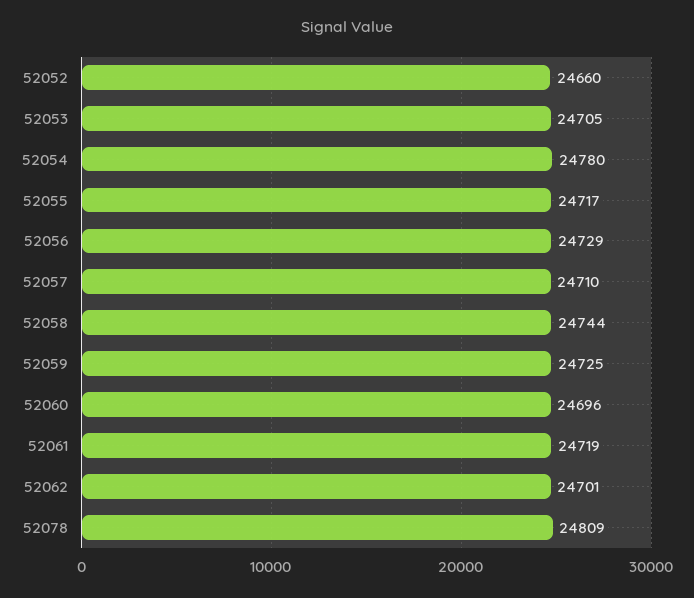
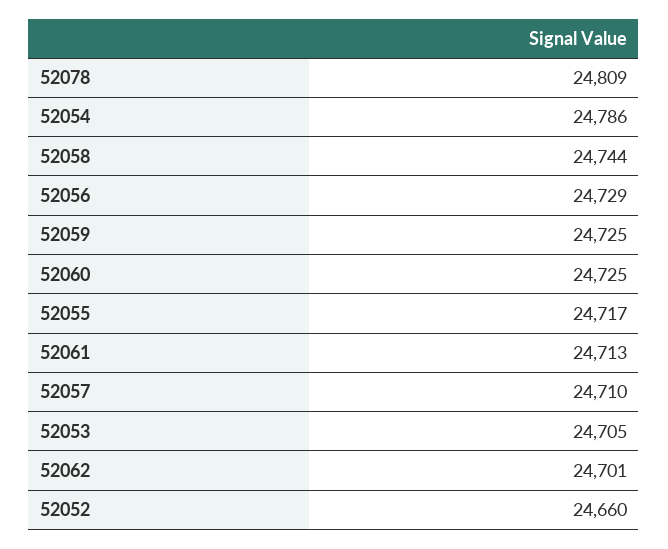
  {
    "52052": 24660,
    "52053": 24705,
-   "52054": 24780,
+   "52054": 24786,
    "52055": 24717,
    "52056": 24729,
    "52057": 24710,
    "52058": 24744,
    "52059": 24725,
-   "52060": 24696,
+   "52060": 24725,
-   "52061": 24719,
+   "52061": 24713,
    "52062": 24701,
    "52078": 24809
  }

